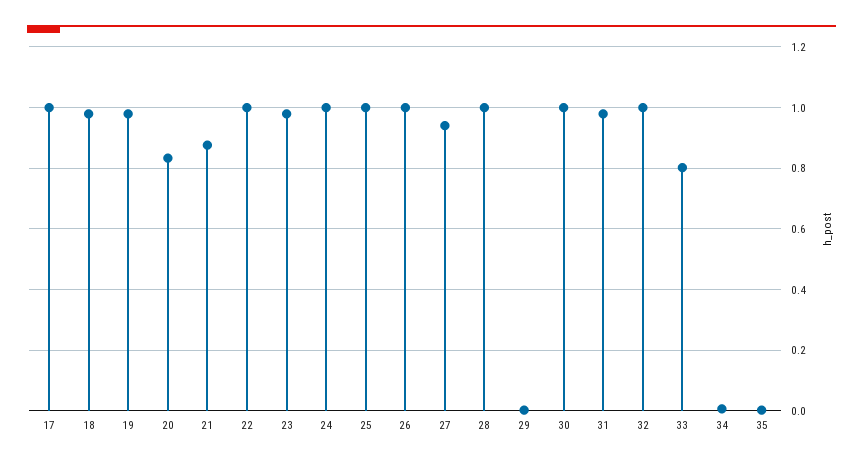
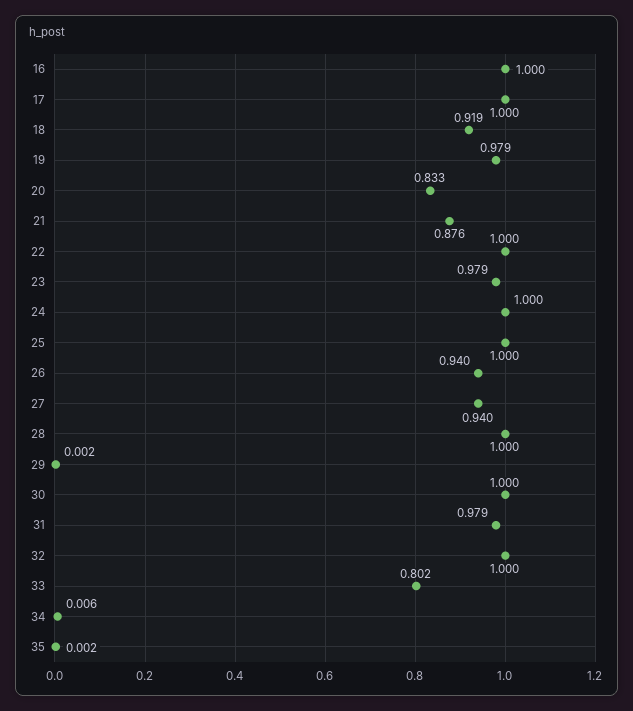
  {
    "17": 1,
-   "18": 0.98,
+   "18": 0.919,
    "19": 0.979,
    "20": 0.833,
    "21": 0.876,
    "22": 1,
    "23": 0.979,
    "24": 1,
    "25": 1,
-   "26": 1,
+   "26": 0.94,
    "27": 0.94,
    "28": 1,
    "29": 0.002,
    "30": 1,
    "31": 0.979,
    "32": 1,
    "33": 0.802,
    "34": 0.006,
-   "35": 0.002
+   "35": 0.002,
+   "16": 1
  }

